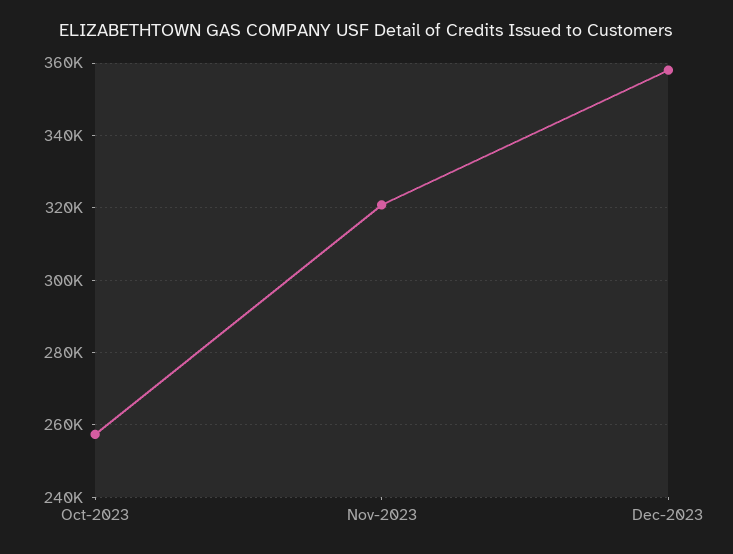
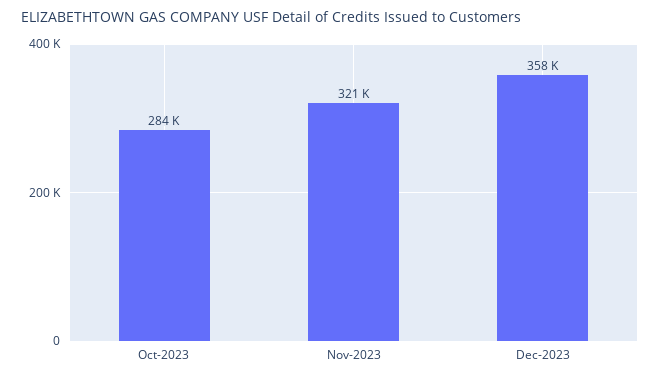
  {
-   "Oct-2023": 258000,
+   "Oct-2023": 284000,
    "Nov-2023": 321000,
    "Dec-2023": 358000
  }

